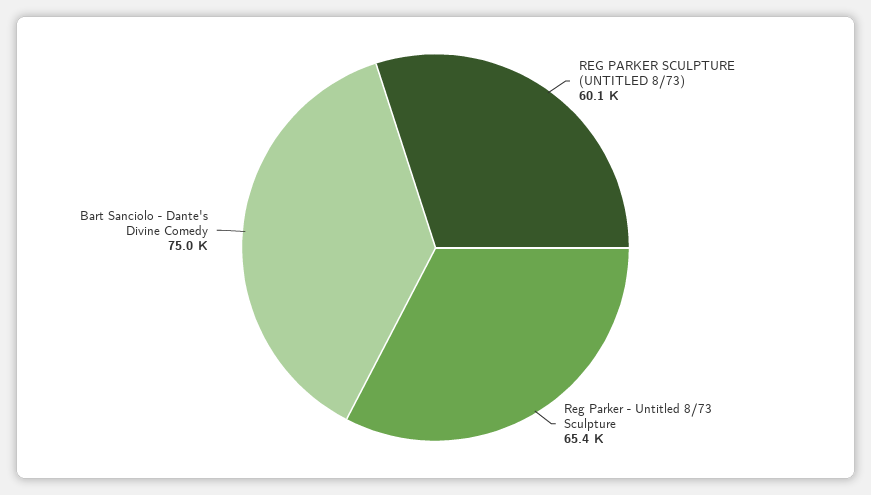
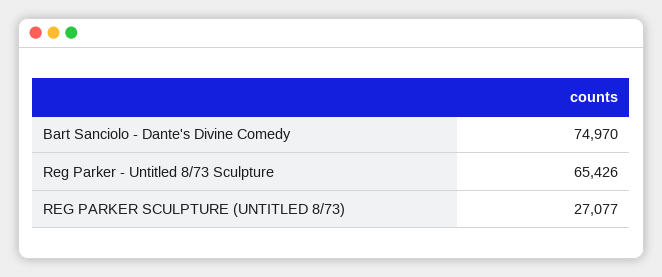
  {
-   "REG PARKER SCULPTURE (UNTITLED 8/73)": 60100,
+   "REG PARKER SCULPTURE (UNTITLED 8/73)": 27077,
    "Reg Parker - Untitled 8/73 Sculpture": 65426,
    "Bart Sanciolo - Dante's Divine Comedy": 74970
  }

